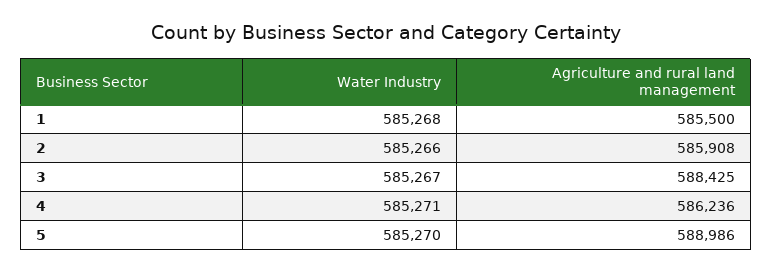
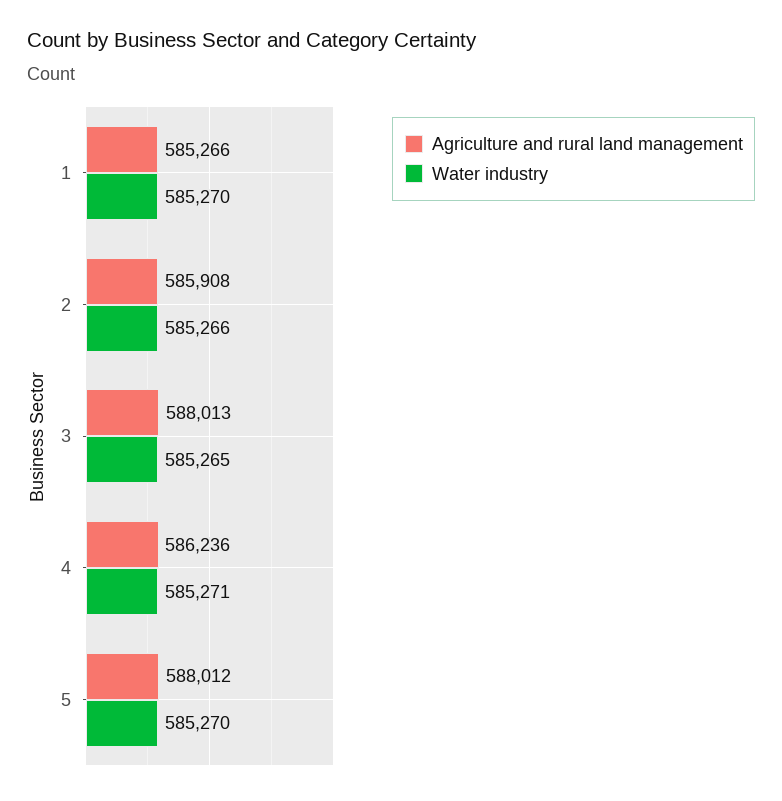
  {
    "Water Industry": {
-     "1": 585268,
+     "1": 585270,
      "2": 585266,
-     "3": 585267,
+     "3": 585265,
      "4": 585271,
      "5": 585270
    },
    "Agriculture and rural land management": {
-     "1": 585500,
+     "1": 585266,
      "2": 585908,
-     "3": 588425,
+     "3": 588013,
      "4": 586236,
-     "5": 588986
+     "5": 588012
    }
  }

